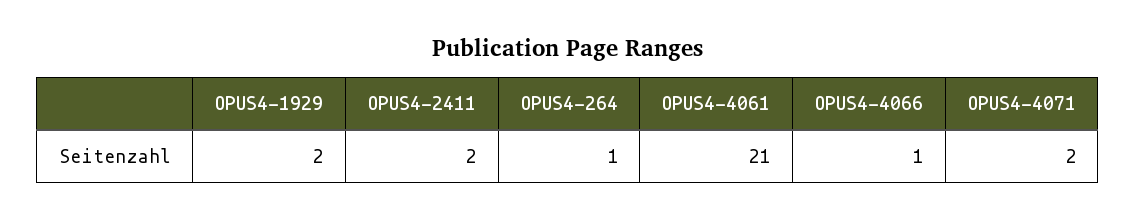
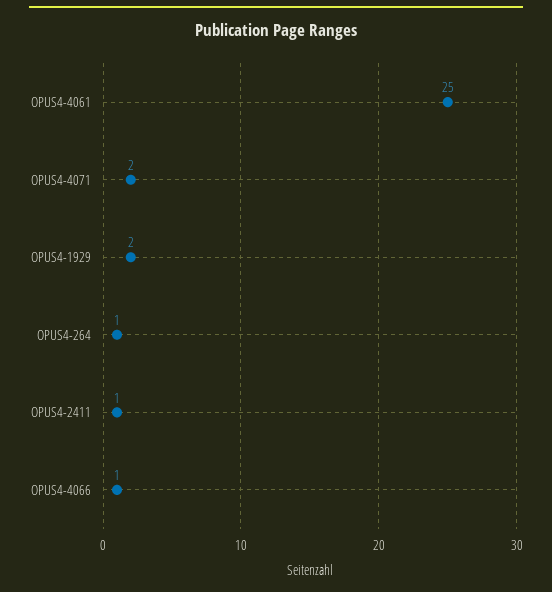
  {
    "OPUS4-1929": 2,
-   "OPUS4-2411": 2,
+   "OPUS4-2411": 1,
    "OPUS4-264": 1,
-   "OPUS4-4061": 21,
+   "OPUS4-4061": 25,
    "OPUS4-4066": 1,
    "OPUS4-4071": 2
  }

